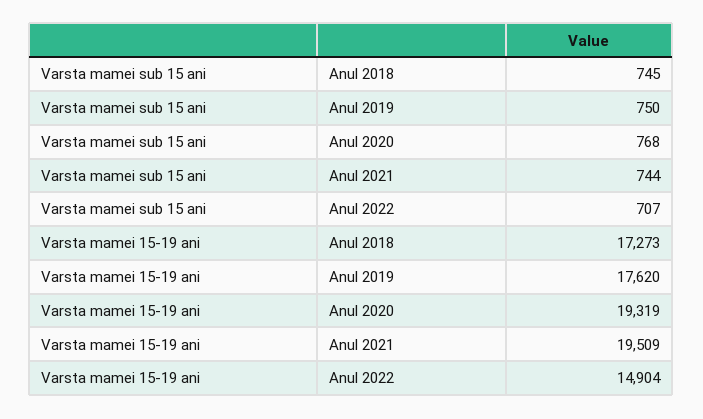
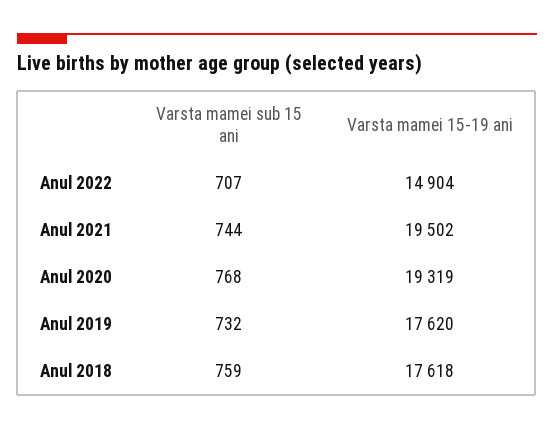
  {
    "Varsta mamei sub 15 ani": {
-     "Anul 2018": 745,
+     "Anul 2018": 759,
-     "Anul 2019": 750,
+     "Anul 2019": 732,
      "Anul 2020": 768,
      "Anul 2021": 744,
      "Anul 2022": 707
    },
    "Varsta mamei 15-19 ani": {
-     "Anul 2018": 17273,
+     "Anul 2018": 17618,
      "Anul 2019": 17620,
      "Anul 2020": 19319,
-     "Anul 2021": 19509,
+     "Anul 2021": 19502,
      "Anul 2022": 14904
    }
  }

